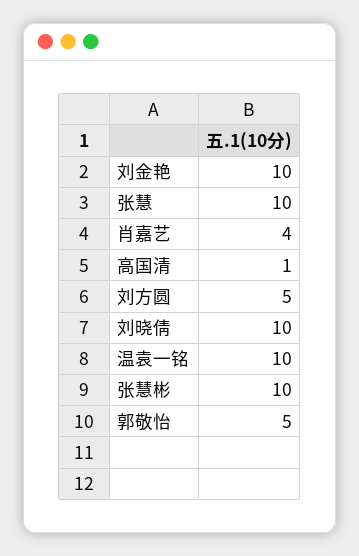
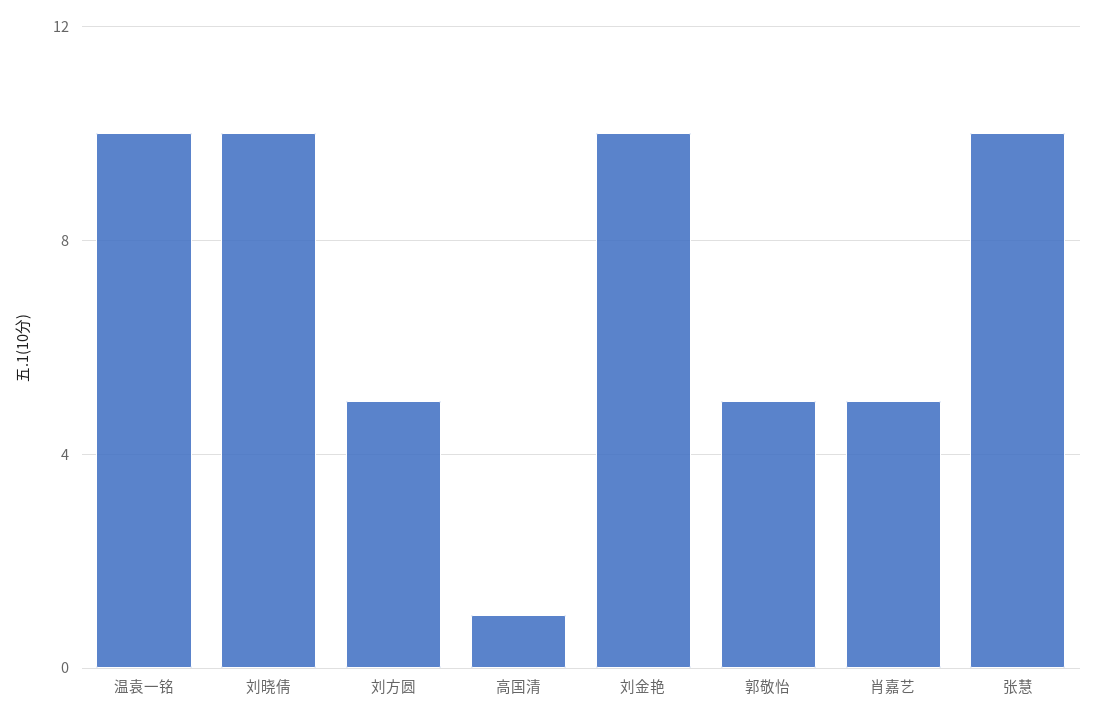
  {
    "刘金艳": 10,
    "张慧": 10,
-   "肖嘉艺": 4,
+   "肖嘉艺": 5,
    "高国清": 1,
    "刘方圆": 5,
    "刘晓倩": 10,
    "温袁一铭": 10,
-   "张慧彬": 10,
    "郭敬怡": 5
  }

